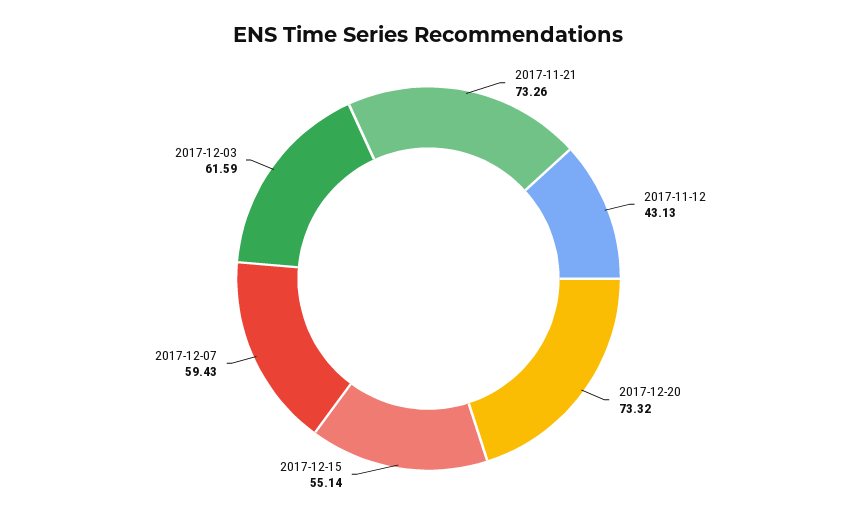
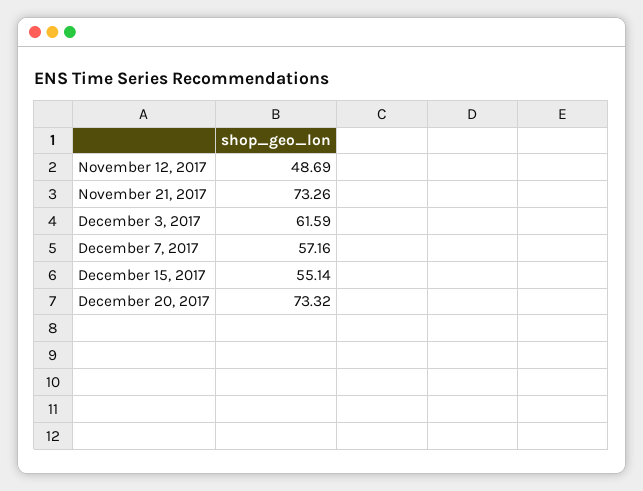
  {
    "2017-11-21": 73.26,
-   "2017-11-12": 43.13,
+   "2017-11-12": 48.69,
    "2017-12-20": 73.32,
    "2017-12-15": 55.14,
-   "2017-12-07": 59.43,
+   "2017-12-07": 57.16,
    "2017-12-03": 61.59
  }

